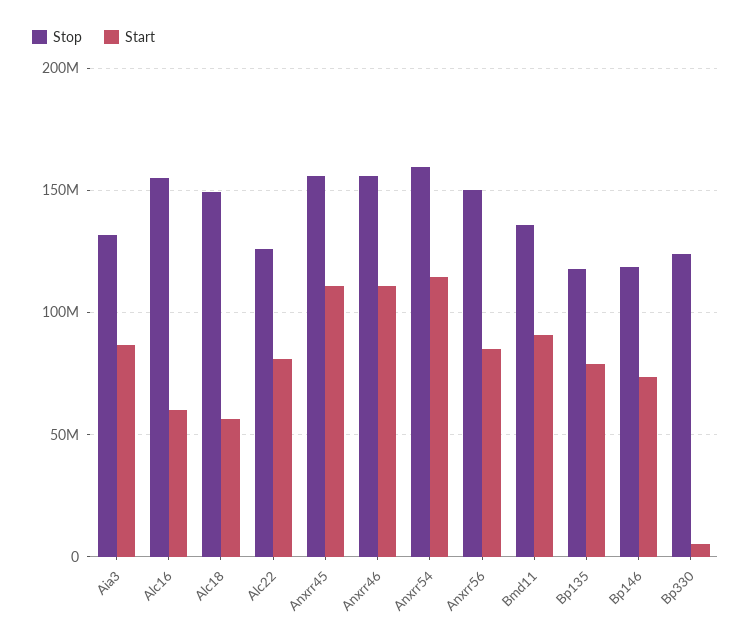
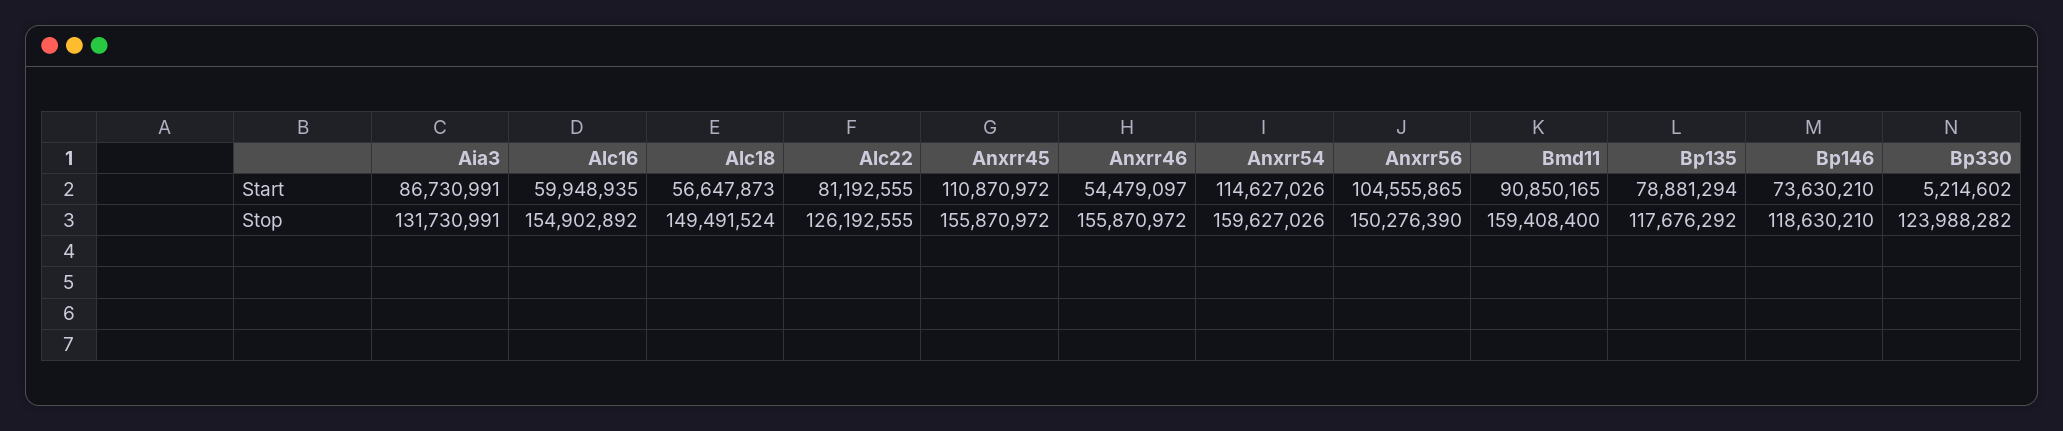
  {
    "Stop": {
      "Aia3": 131730991,
      "Alc16": 154902892,
      "Alc18": 149491524,
      "Alc22": 126192555,
      "Anxrr45": 155870972,
      "Anxrr46": 155870972,
      "Anxrr54": 159627026,
      "Anxrr56": 150276390,
-     "Bmd11": 135000000,
+     "Bmd11": 159408400,
      "Bp135": 117676292,
      "Bp146": 118630210,
      "Bp330": 123988282
    },
    "Start": {
      "Aia3": 86730991,
      "Alc16": 59948935,
      "Alc18": 56647873,
      "Alc22": 81192555,
      "Anxrr45": 110870972,
-     "Anxrr46": 110000000,
+     "Anxrr46": 54479097,
      "Anxrr54": 114627026,
-     "Anxrr56": 85000000,
+     "Anxrr56": 104555865,
      "Bmd11": 90850165,
      "Bp135": 78881294,
      "Bp146": 73630210,
      "Bp330": 5214602
    }
  }

